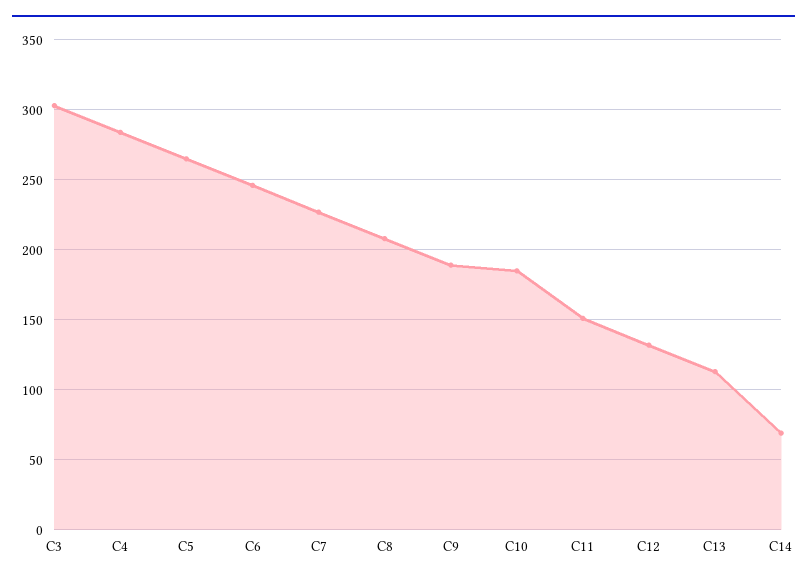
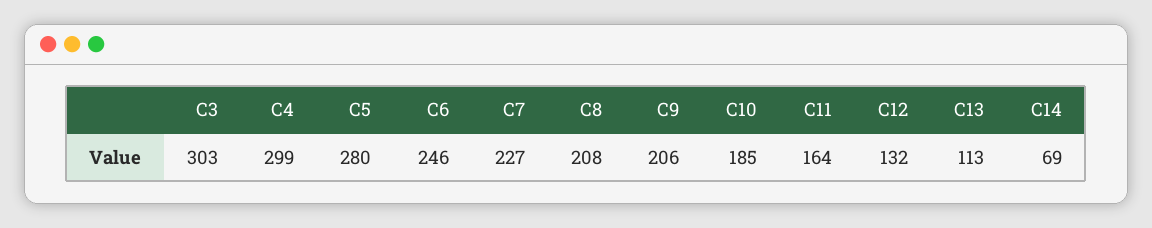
  {
    "C3": 303,
-   "C4": 285,
+   "C4": 299,
-   "C5": 265,
+   "C5": 280,
    "C6": 246,
    "C7": 227,
    "C8": 208,
-   "C9": 190,
+   "C9": 206,
    "C10": 185,
-   "C11": 150,
+   "C11": 164,
    "C12": 132,
    "C13": 113,
    "C14": 69
  }

